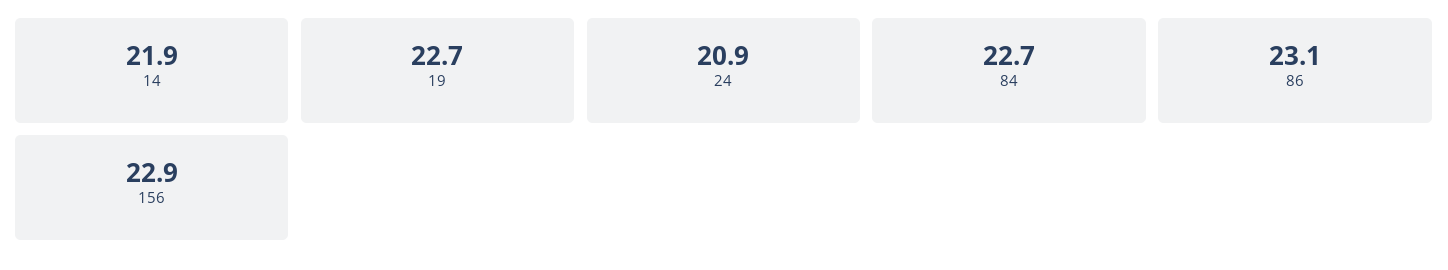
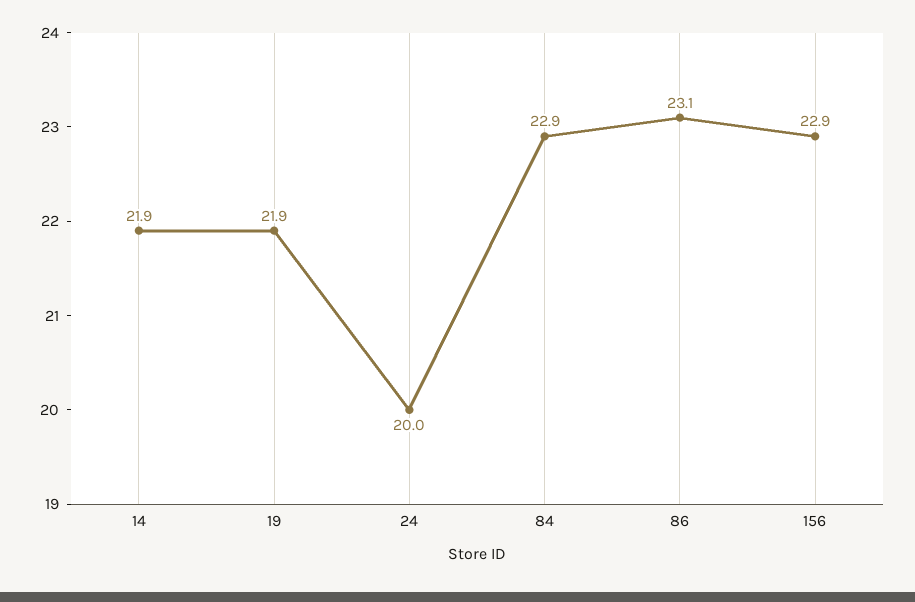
  {
    "14": 21.9,
-   "19": 22.7,
+   "19": 21.9,
-   "24": 20.9,
+   "24": 20,
-   "84": 22.7,
+   "84": 22.9,
    "86": 23.1,
    "156": 22.9
  }

